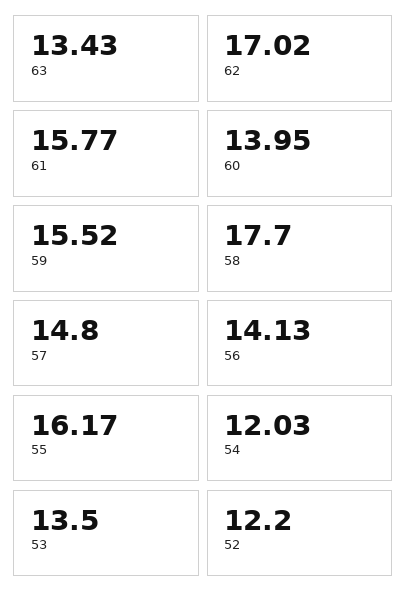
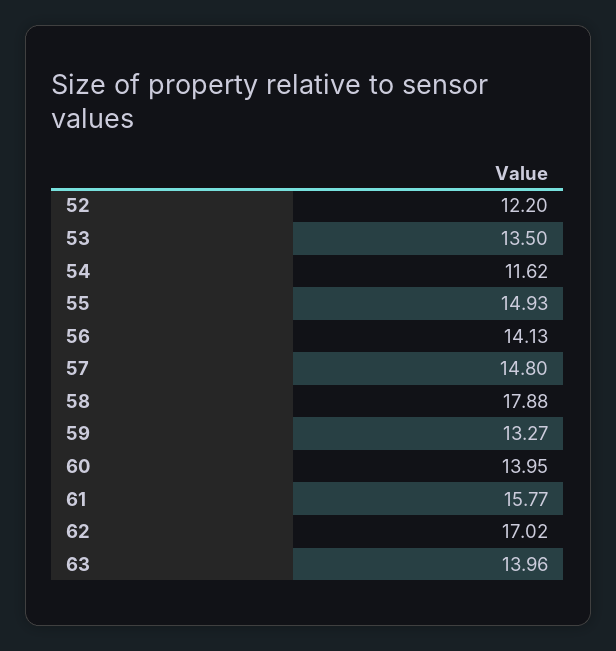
  {
-   "63": 13.43,
+   "63": 13.96,
    "62": 17.02,
    "61": 15.77,
    "60": 13.95,
-   "59": 15.52,
+   "59": 13.27,
-   "58": 17.7,
+   "58": 17.88,
    "57": 14.8,
    "56": 14.13,
-   "55": 16.17,
+   "55": 14.93,
-   "54": 12.03,
+   "54": 11.62,
    "53": 13.5,
    "52": 12.2
  }

